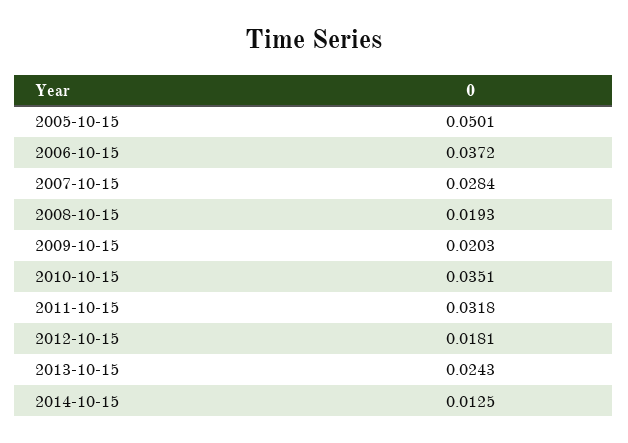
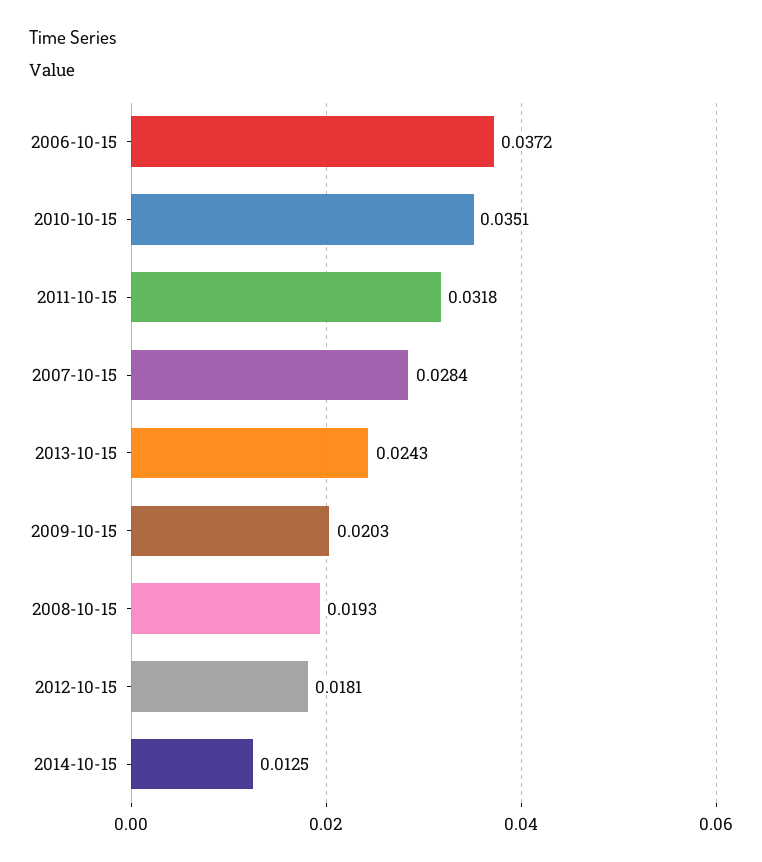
  {
-   "2005-10-15": 0.0501,
    "2006-10-15": 0.0372,
    "2007-10-15": 0.0284,
    "2008-10-15": 0.0193,
    "2009-10-15": 0.0203,
    "2010-10-15": 0.0351,
    "2011-10-15": 0.0318,
    "2012-10-15": 0.0181,
    "2013-10-15": 0.0243,
    "2014-10-15": 0.0125
  }

